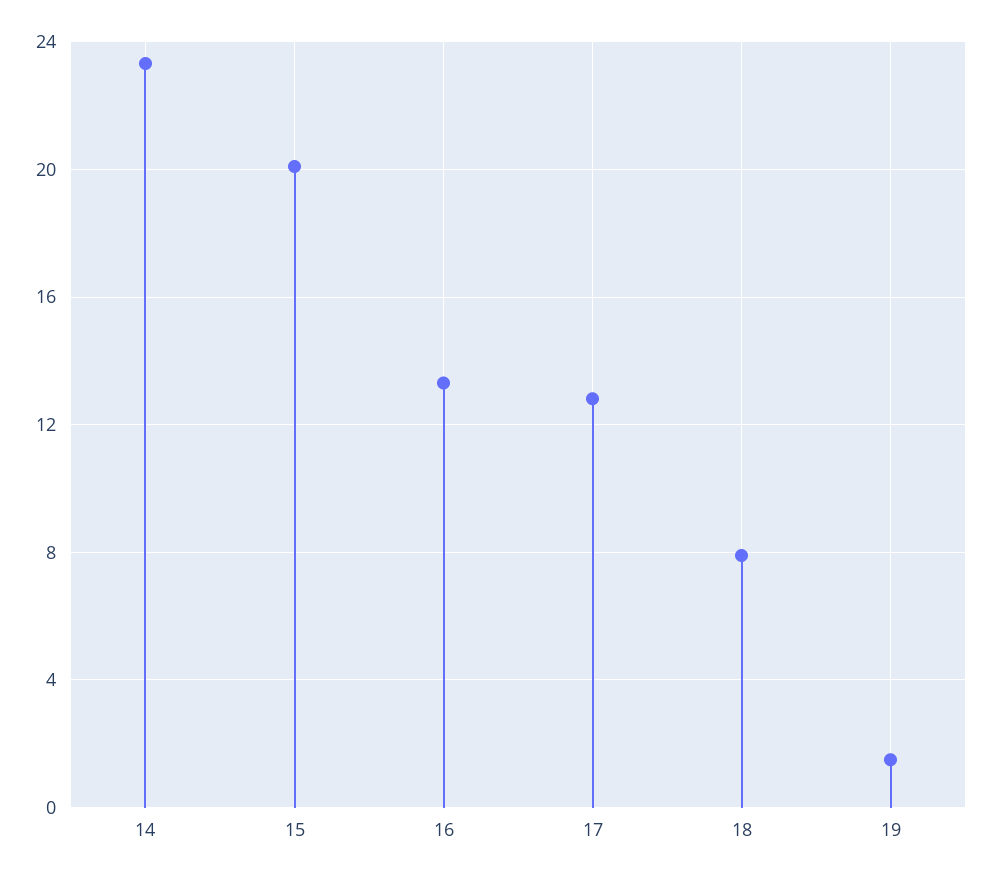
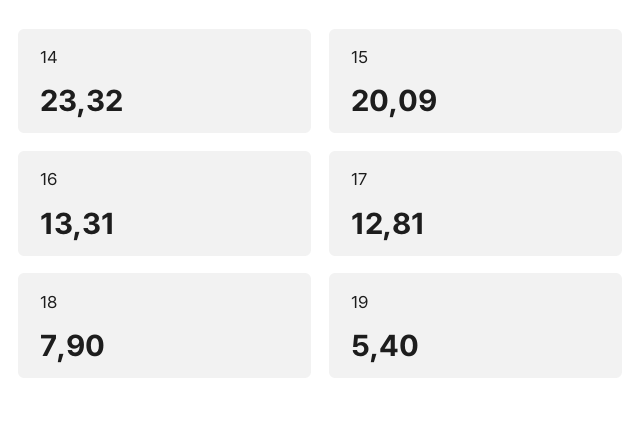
  {
    "14": 23.32,
    "15": 20.09,
    "16": 13.31,
    "17": 12.81,
    "18": 7.9,
-   "19": 1.5
+   "19": 5.4
  }

